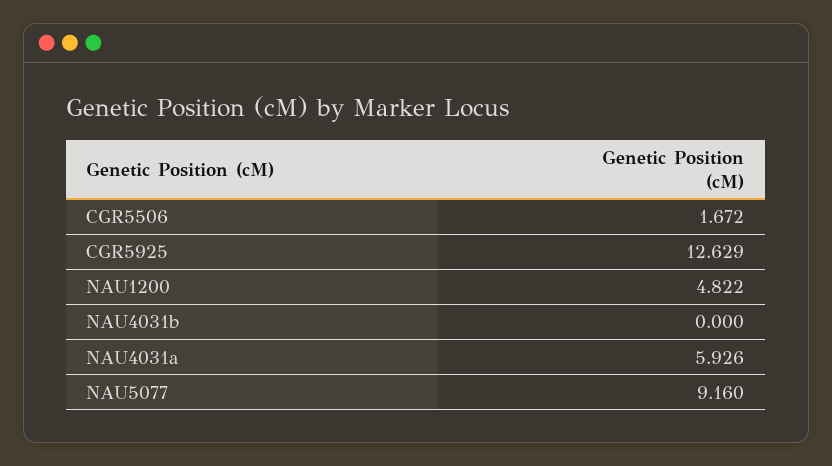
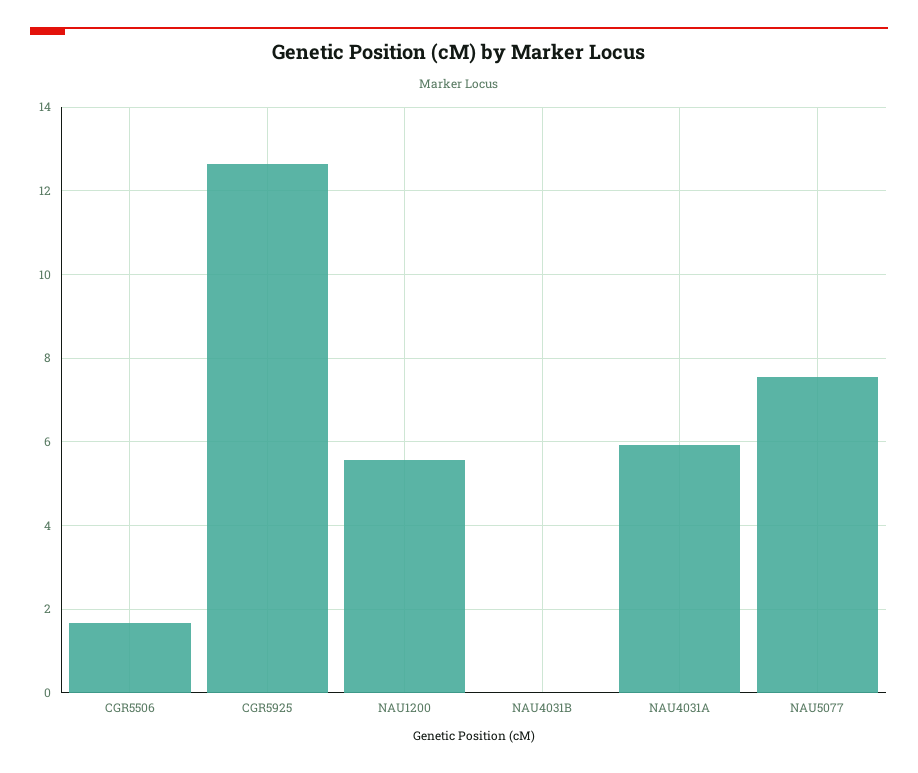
  {
    "CGR5506": 1.672,
    "CGR5925": 12.629,
-   "NAU1200": 4.822,
+   "NAU1200": 5.6,
    "NAU4031b": 0,
    "NAU4031a": 5.926,
-   "NAU5077": 9.16
+   "NAU5077": 7.6
  }

